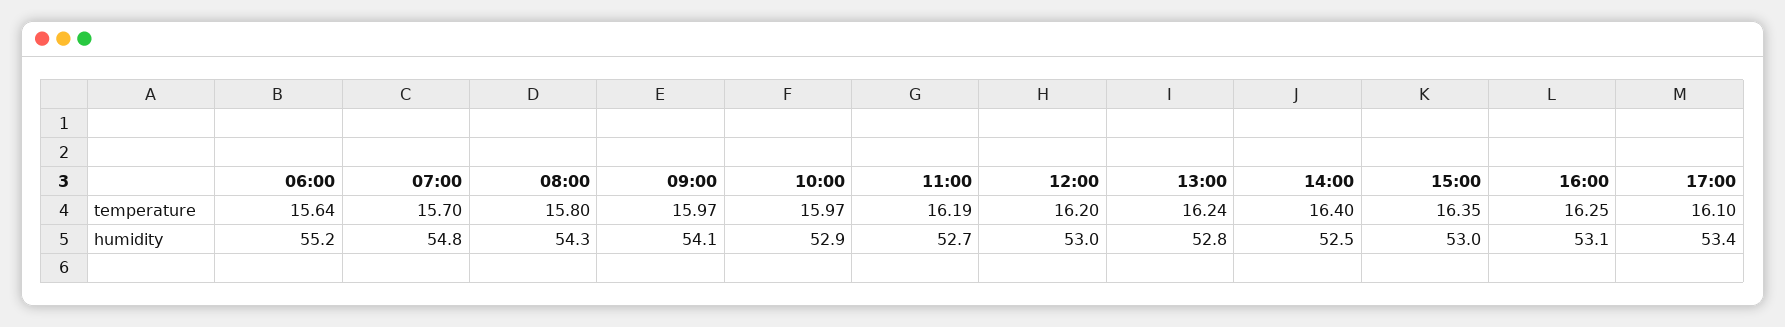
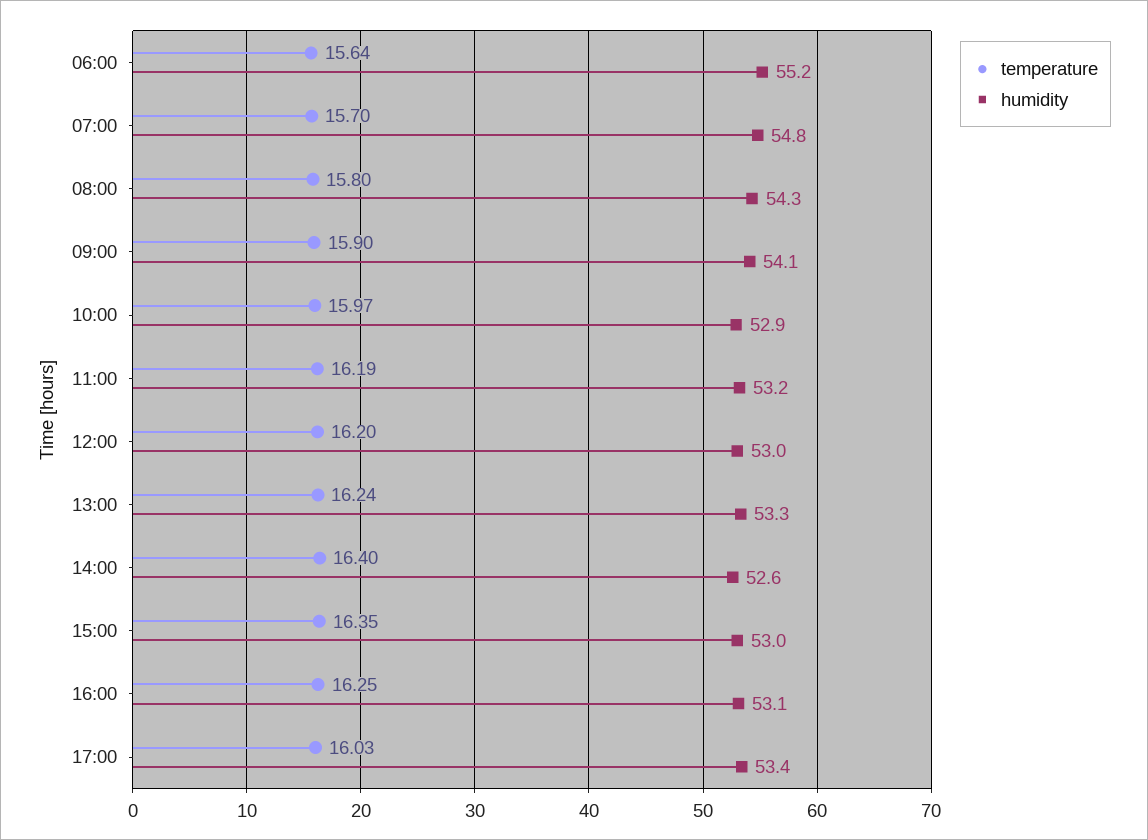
  {
    "temperature": {
      "06:00": 15.64,
      "07:00": 15.7,
      "08:00": 15.8,
-     "09:00": 15.97,
+     "09:00": 15.9,
      "10:00": 15.97,
      "11:00": 16.19,
      "12:00": 16.2,
      "13:00": 16.24,
      "14:00": 16.4,
      "15:00": 16.35,
      "16:00": 16.25,
-     "17:00": 16.1
+     "17:00": 16.03
    },
    "humidity": {
      "06:00": 55.2,
      "07:00": 54.8,
      "08:00": 54.3,
      "09:00": 54.1,
      "10:00": 52.9,
-     "11:00": 52.7,
+     "11:00": 53.2,
      "12:00": 53,
-     "13:00": 52.8,
+     "13:00": 53.3,
-     "14:00": 52.5,
+     "14:00": 52.6,
      "15:00": 53,
      "16:00": 53.1,
      "17:00": 53.4
    }
  }

